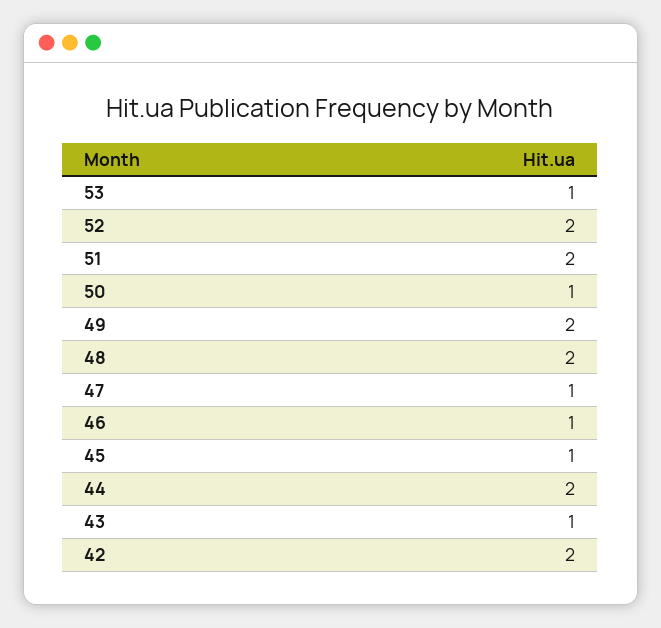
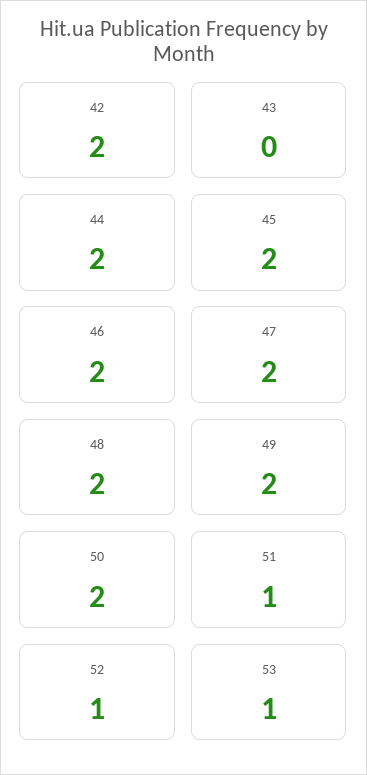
  {
    "53": 1,
-   "52": 2,
+   "52": 1,
-   "51": 2,
+   "51": 1,
-   "50": 1,
+   "50": 2,
    "49": 2,
    "48": 2,
-   "47": 1,
+   "47": 2,
-   "46": 1,
+   "46": 2,
-   "45": 1,
+   "45": 2,
    "44": 2,
-   "43": 1,
+   "43": 0,
    "42": 2
  }

